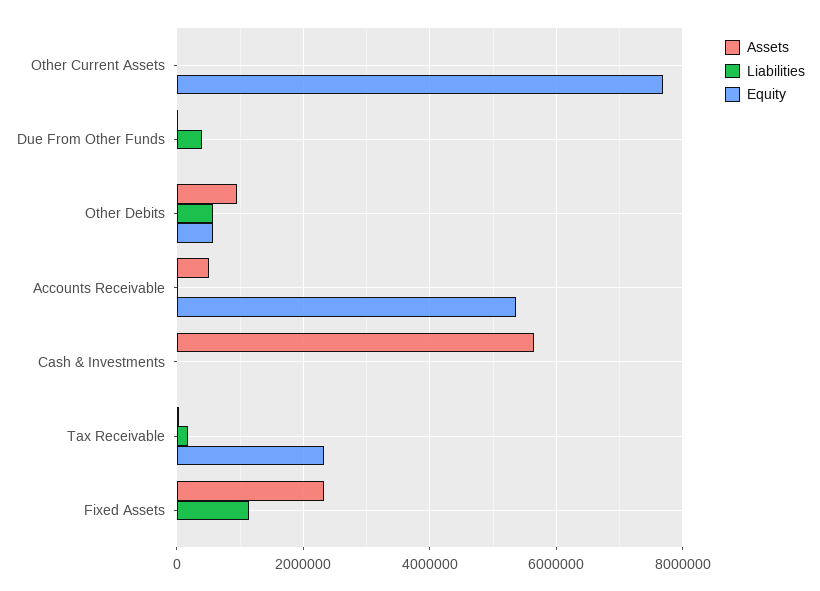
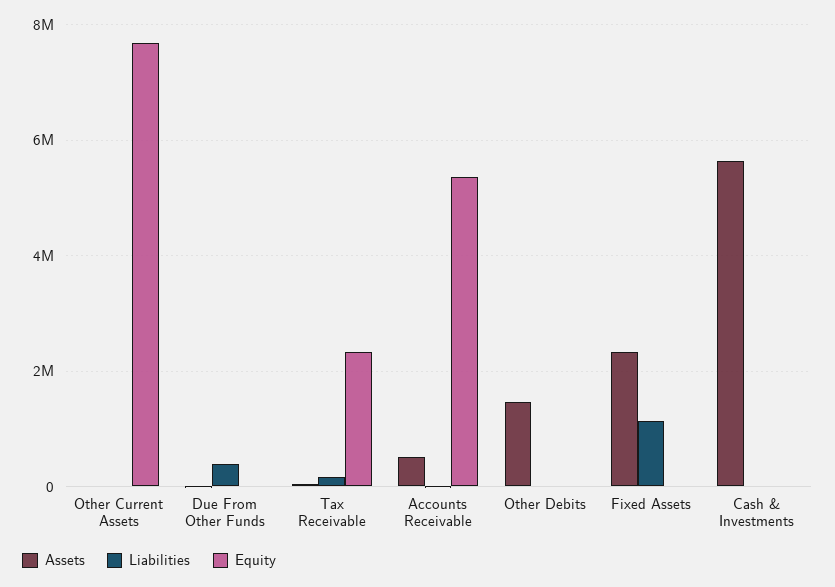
  {
    "Assets": {
      "Other Current Assets": 0,
      "Due From Other Funds": 0,
-     "Other Debits": 1000000,
+     "Other Debits": 1400000,
      "Accounts Receivable": 600000,
      "Cash & Investments": 5600000,
      "Tax Receivable": 0,
      "Fixed Assets": 2400000
    },
    "Liabilities": {
      "Other Current Assets": 0,
      "Due From Other Funds": 400000,
-     "Other Debits": 600000,
+     "Other Debits": 0,
      "Accounts Receivable": 0,
      "Cash & Investments": 0,
      "Tax Receivable": 200000,
      "Fixed Assets": 1200000
    },
    "Equity": {
      "Other Current Assets": 7600000,
      "Due From Other Funds": 0,
-     "Other Debits": 600000,
+     "Other Debits": 0,
      "Accounts Receivable": 5400000,
      "Cash & Investments": 0,
      "Tax Receivable": 2400000,
      "Fixed Assets": 0
    }
  }

